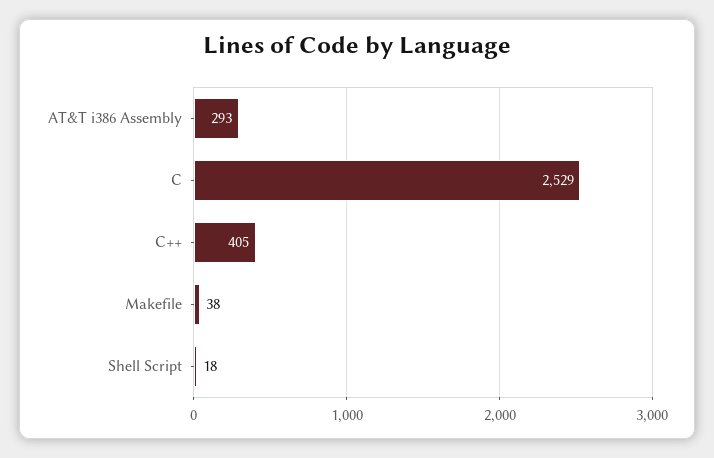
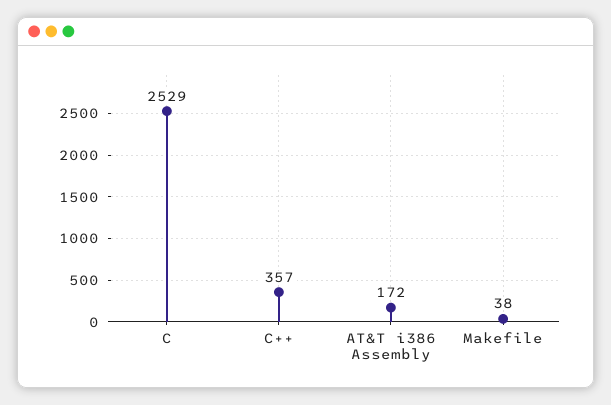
  {
-   "AT&T i386 Assembly": 293,
+   "AT&T i386 Assembly": 172,
    "C": 2529,
-   "C++": 405,
+   "C++": 357,
-   "Makefile": 38,
+   "Makefile": 38
-   "Shell Script": 18
  }

